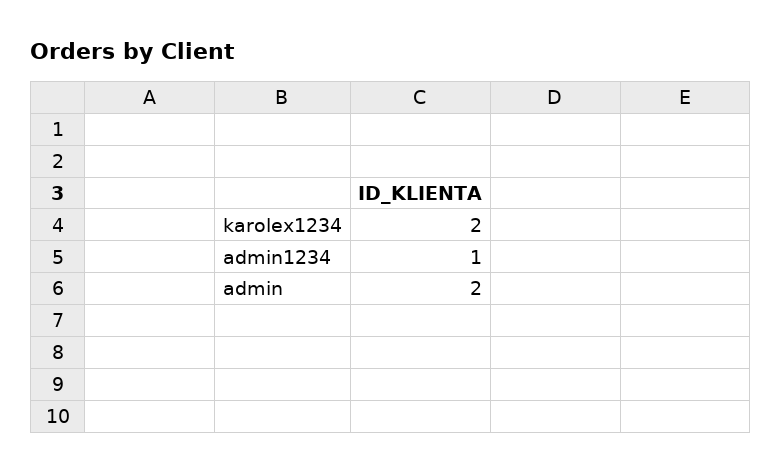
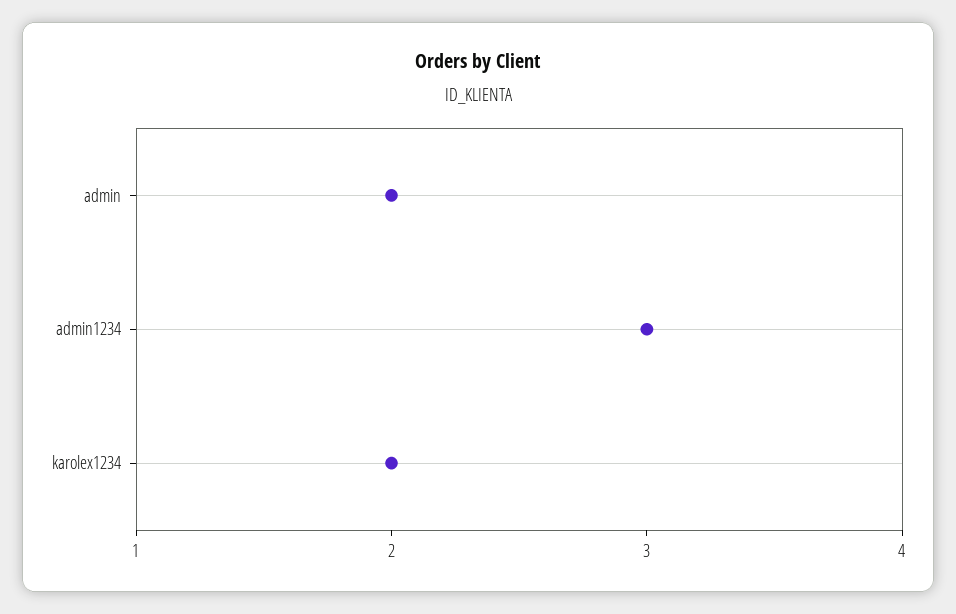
  {
    "karolex1234": 2,
-   "admin1234": 1,
+   "admin1234": 3,
    "admin": 2
  }

